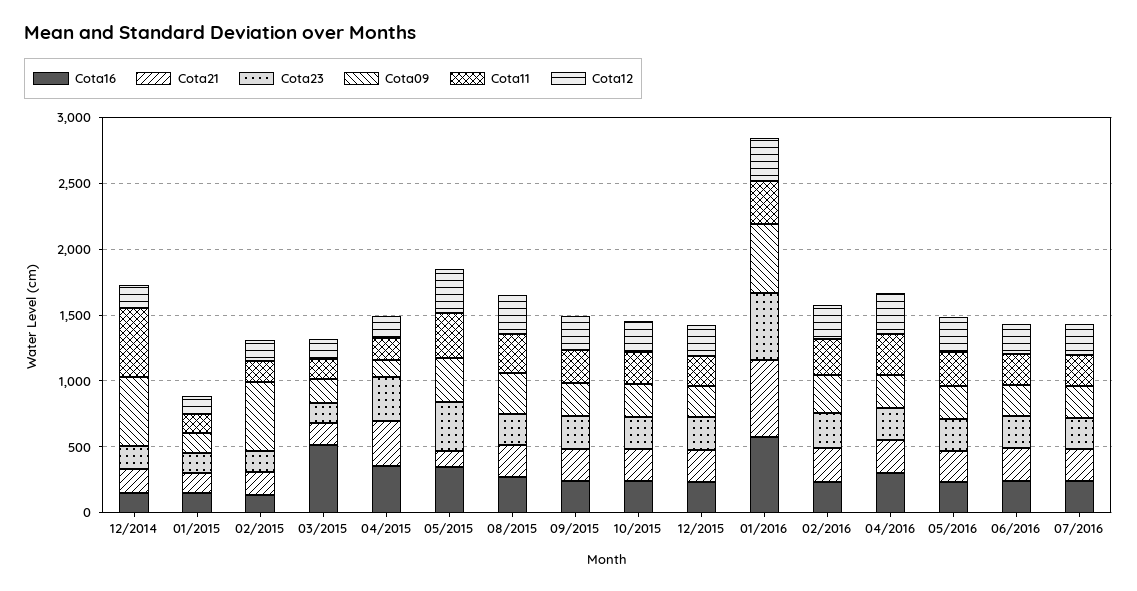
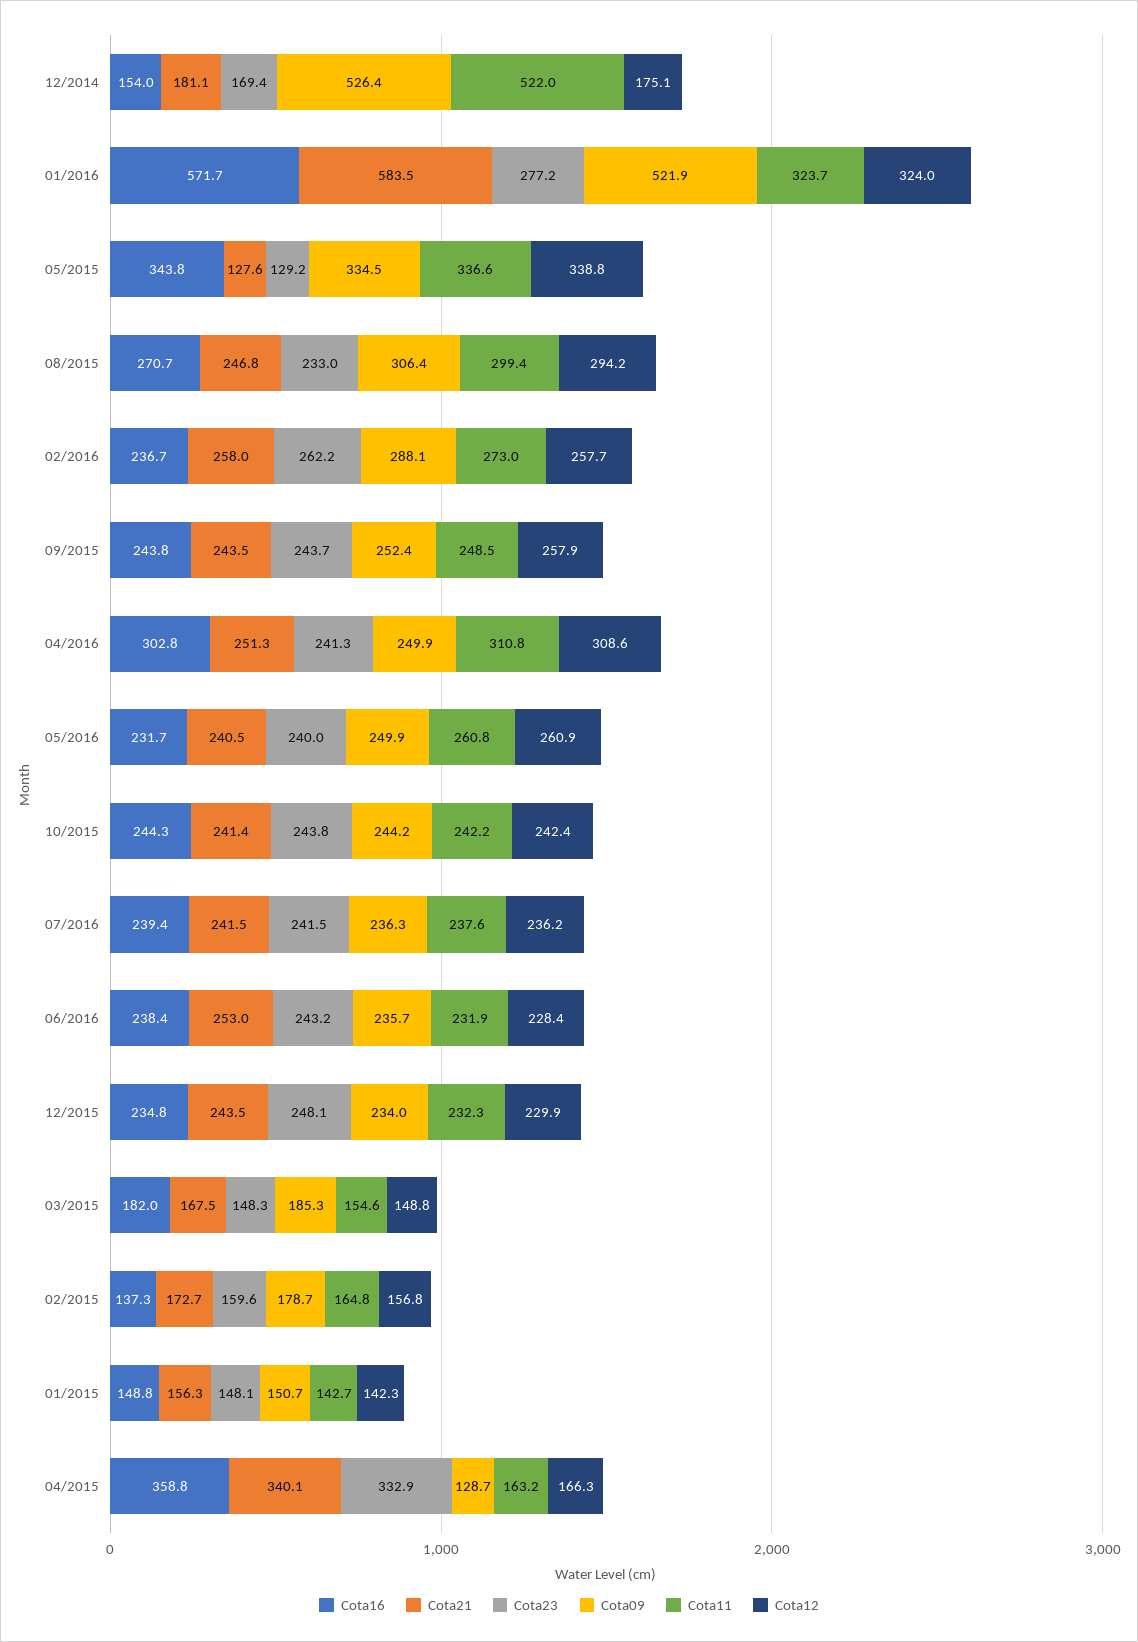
  {
    "Cota16": {
      "12/2014": 154,
      "01/2015": 148.8,
      "02/2015": 137.3,
-     "03/2015": 500,
+     "03/2015": 182,
      "04/2015": 358.8,
      "05/2015": 343.8,
      "08/2015": 270.7,
      "09/2015": 243.8,
      "10/2015": 244.3,
      "12/2015": 234.8,
      "01/2016": 571.7,
      "02/2016": 236.7,
      "04/2016": 302.8,
      "05/2016": 231.7,
      "06/2016": 238.4,
      "07/2016": 239.4
    },
    "Cota21": {
      "12/2014": 181.1,
      "01/2015": 156.3,
      "02/2015": 172.7,
      "03/2015": 167.5,
      "04/2015": 340.1,
      "05/2015": 127.6,
      "08/2015": 246.8,
      "09/2015": 243.5,
      "10/2015": 241.4,
      "12/2015": 243.5,
      "01/2016": 583.5,
      "02/2016": 258,
      "04/2016": 251.3,
      "05/2016": 240.5,
      "06/2016": 253,
      "07/2016": 241.5
    },
    "Cota23": {
      "12/2014": 169.4,
      "01/2015": 148.1,
      "02/2015": 159.6,
      "03/2015": 148.3,
      "04/2015": 332.9,
-     "05/2015": 400,
+     "05/2015": 129.2,
      "08/2015": 233,
      "09/2015": 243.7,
      "10/2015": 243.8,
      "12/2015": 248.1,
-     "01/2016": 500,
+     "01/2016": 277.2,
      "02/2016": 262.2,
      "04/2016": 241.3,
      "05/2016": 240,
      "06/2016": 243.2,
      "07/2016": 241.5
    },
    "Cota09": {
      "12/2014": 526.4,
      "01/2015": 150.7,
-     "02/2015": 500,
+     "02/2015": 178.7,
      "03/2015": 185.3,
      "04/2015": 128.7,
      "05/2015": 334.5,
      "08/2015": 306.4,
      "09/2015": 252.4,
      "10/2015": 244.2,
      "12/2015": 234,
      "01/2016": 521.9,
      "02/2016": 288.1,
      "04/2016": 249.9,
      "05/2016": 249.9,
      "06/2016": 235.7,
      "07/2016": 236.3
    },
    "Cota11": {
      "12/2014": 522,
      "01/2015": 142.7,
      "02/2015": 164.8,
      "03/2015": 154.6,
      "04/2015": 163.2,
      "05/2015": 336.6,
      "08/2015": 299.4,
      "09/2015": 248.5,
      "10/2015": 242.2,
      "12/2015": 232.3,
      "01/2016": 323.7,
      "02/2016": 273,
      "04/2016": 310.8,
      "05/2016": 260.8,
      "06/2016": 231.9,
      "07/2016": 237.6
    },
    "Cota12": {
      "12/2014": 175.1,
      "01/2015": 142.3,
      "02/2015": 156.8,
      "03/2015": 148.8,
      "04/2015": 166.3,
      "05/2015": 338.8,
      "08/2015": 294.2,
      "09/2015": 257.9,
      "10/2015": 242.4,
      "12/2015": 229.9,
      "01/2016": 324,
      "02/2016": 257.7,
      "04/2016": 308.6,
      "05/2016": 260.9,
      "06/2016": 228.4,
      "07/2016": 236.2
    }
  }

